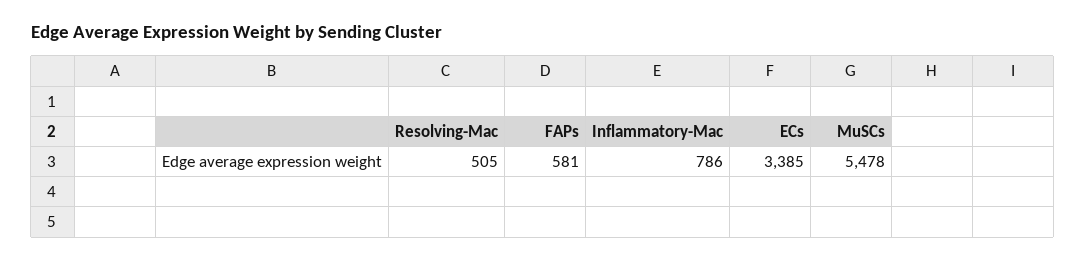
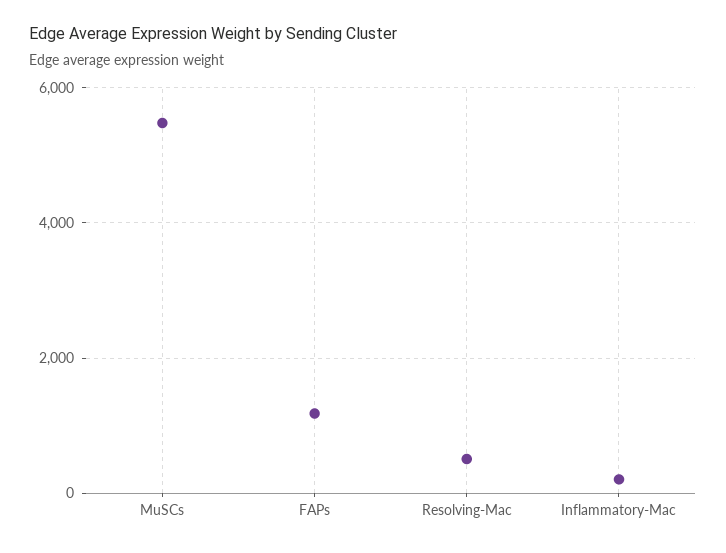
  {
    "Resolving-Mac": 505,
-   "FAPs": 581,
+   "FAPs": 1200,
-   "Inflammatory-Mac": 786,
+   "Inflammatory-Mac": 200,
-   "ECs": 3385,
    "MuSCs": 5478
  }

